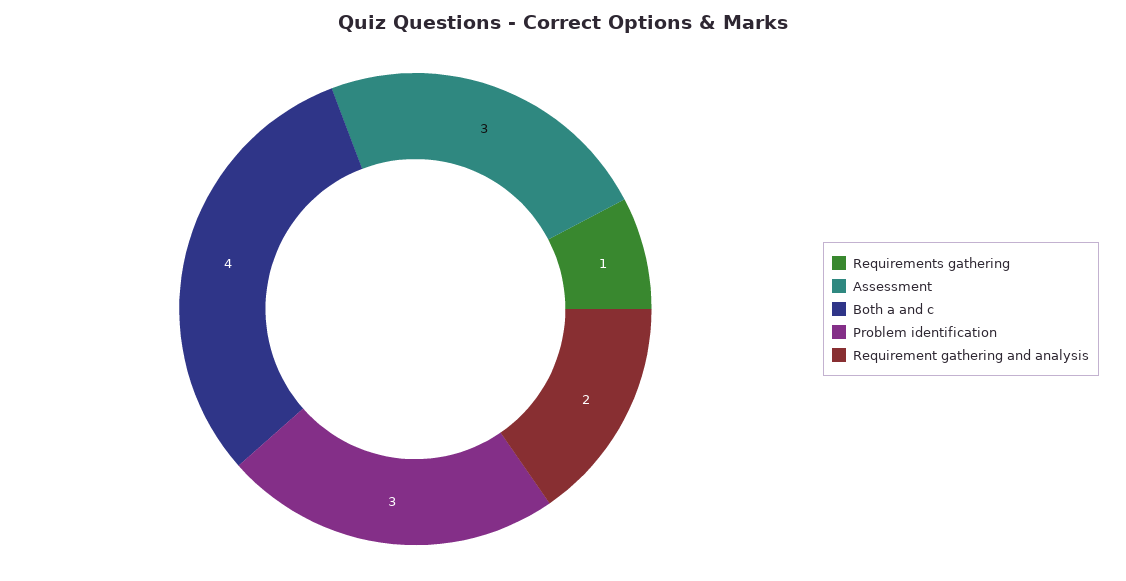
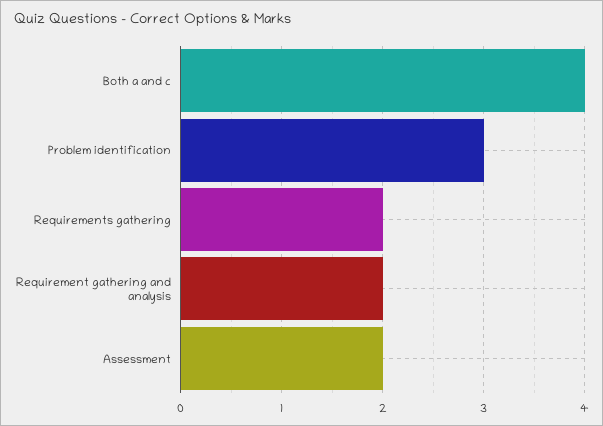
  {
-   "Requirements gathering": 1,
+   "Requirements gathering": 2,
-   "Assessment": 3,
+   "Assessment": 2,
    "Both a and c": 4,
    "Problem identification": 3,
    "Requirement gathering and analysis": 2
  }

